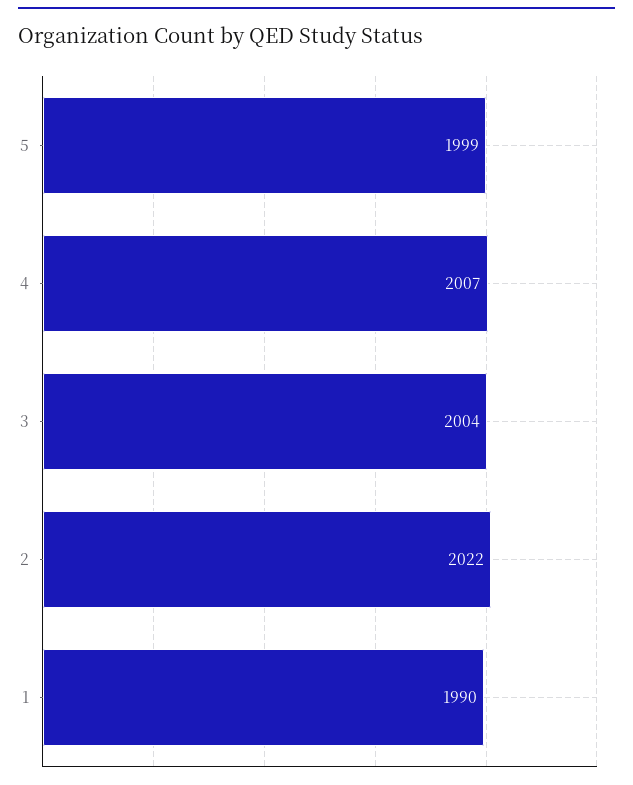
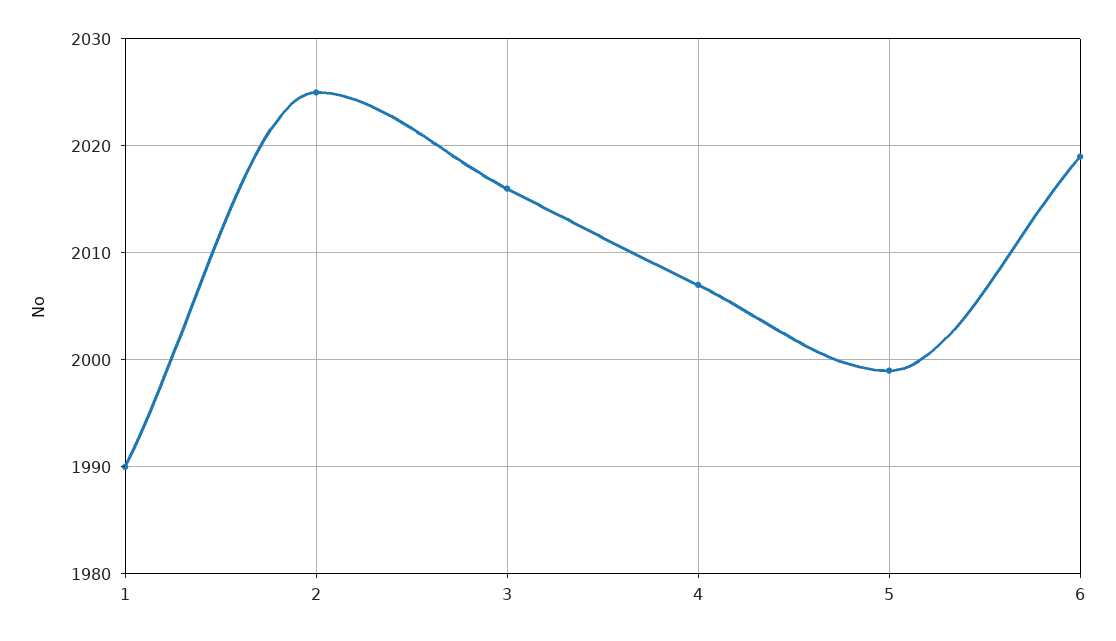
  {
    "5": 1999,
    "4": 2007,
-   "3": 2004,
+   "3": 2016,
-   "2": 2022,
+   "2": 2025,
-   "1": 1990
+   "1": 1990,
+   "6": 2019
  }

